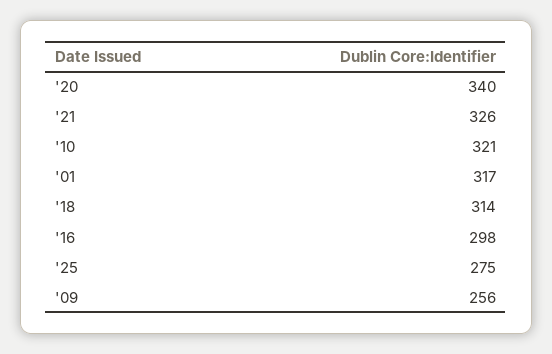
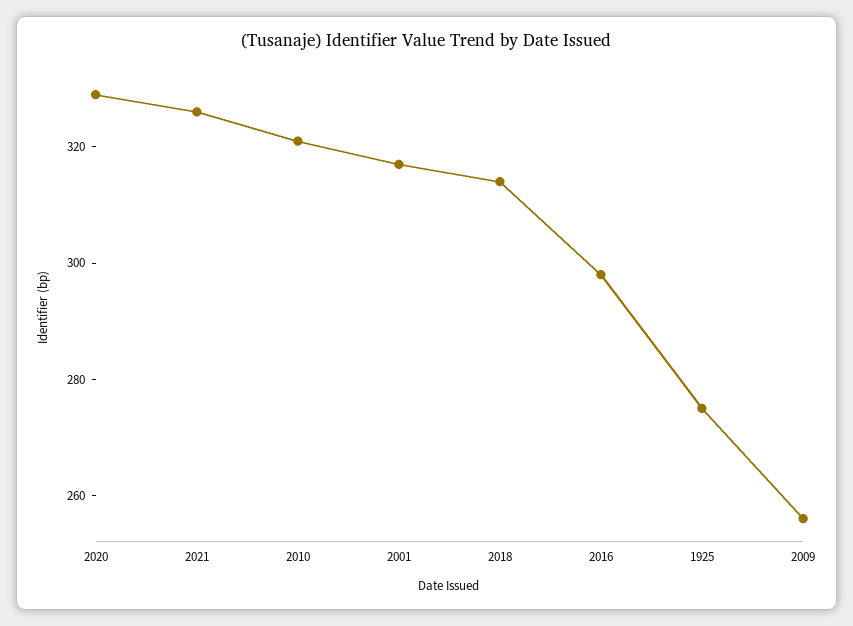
  {
-   "'20": 340,
+   "'20": 330,
    "'21": 326,
    "'10": 321,
    "'01": 317,
    "'18": 314,
    "'16": 298,
    "'25": 275,
    "'09": 256
  }

